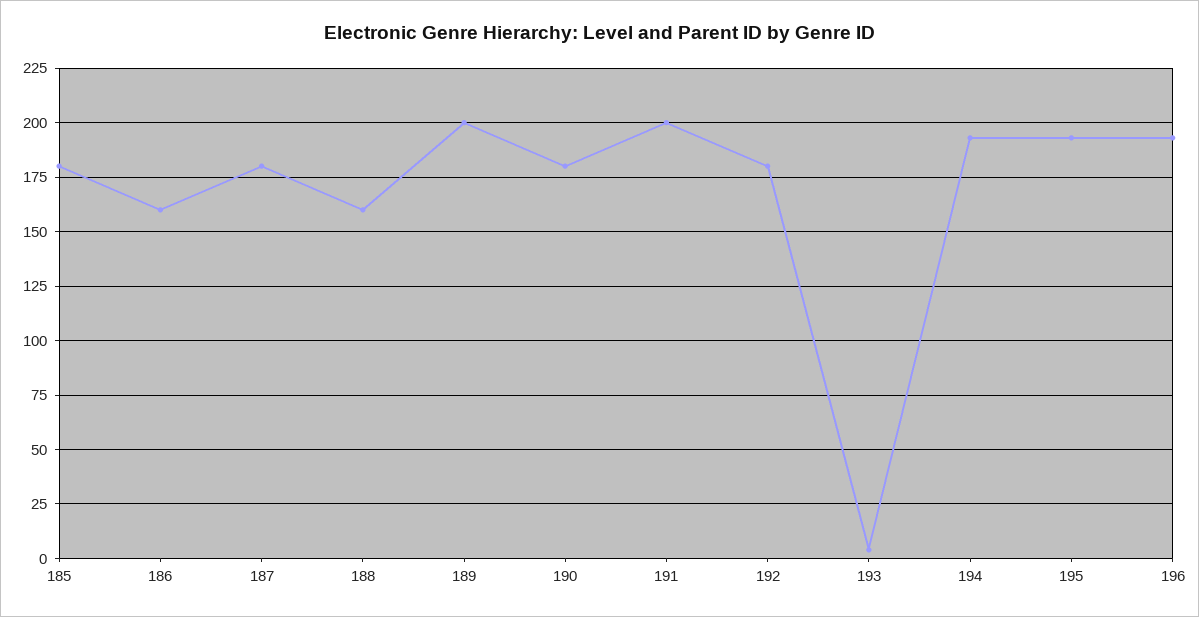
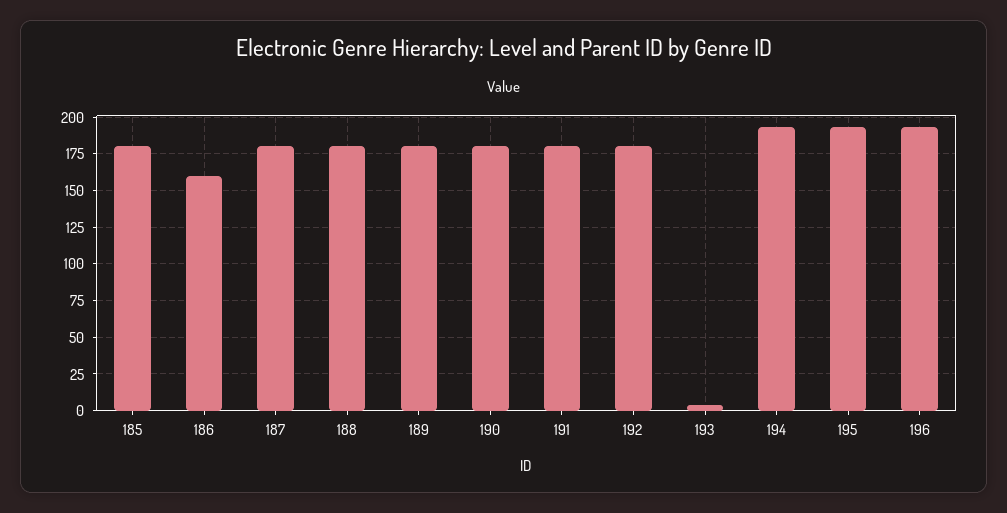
  {
    "185": 180,
    "186": 160,
    "187": 180,
-   "188": 160,
+   "188": 180,
-   "189": 200,
+   "189": 180,
    "190": 180,
-   "191": 200,
+   "191": 180,
    "192": 180,
    "193": 5,
    "194": 195,
    "195": 195,
    "196": 195
  }

